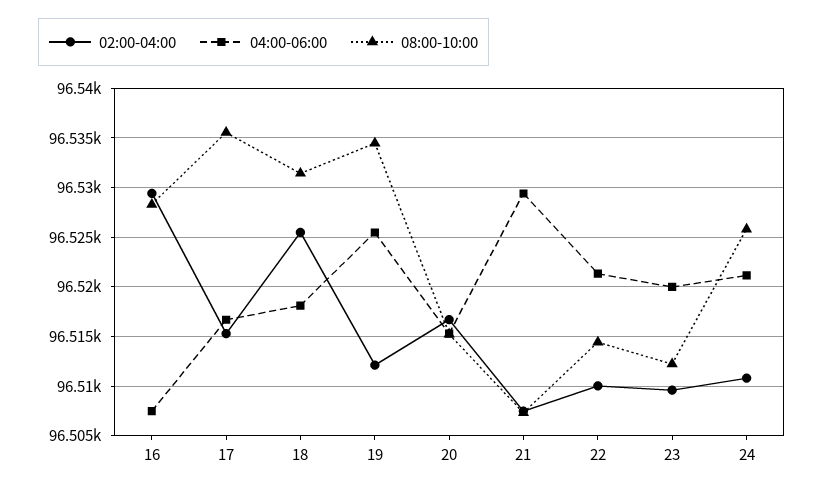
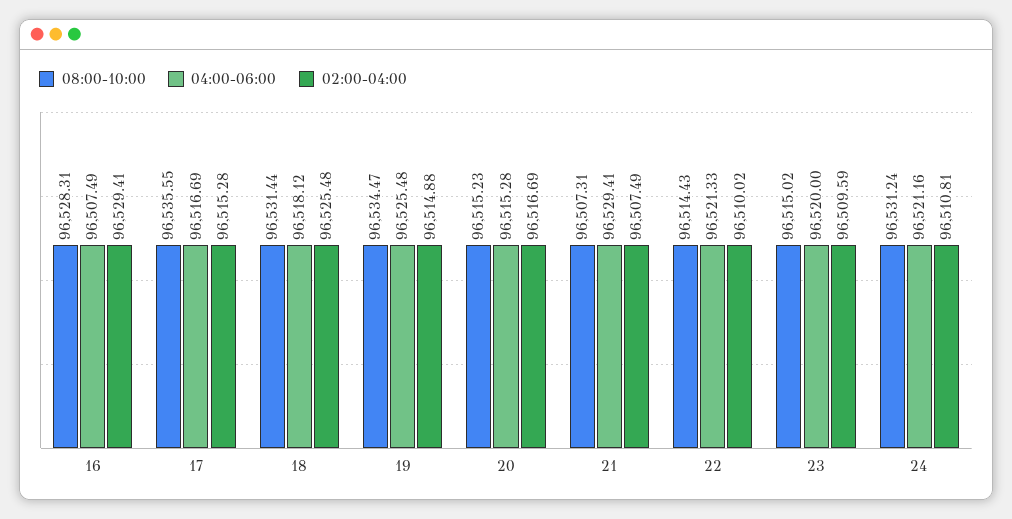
  {
    "02:00-04:00": {
      "16": 96529.41,
      "17": 96515.28,
      "18": 96525.48,
-     "19": 96512,
+     "19": 96514.88,
      "20": 96516.69,
      "21": 96507.49,
      "22": 96510.02,
      "23": 96509.59,
      "24": 96510.81
    },
    "04:00-06:00": {
      "16": 96507.49,
      "17": 96516.69,
      "18": 96518.12,
      "19": 96525.48,
      "20": 96515.28,
      "21": 96529.41,
      "22": 96521.33,
      "23": 96520,
      "24": 96521.16
    },
    "08:00-10:00": {
      "16": 96528.31,
      "17": 96535.55,
      "18": 96531.44,
      "19": 96534.47,
      "20": 96515.23,
      "21": 96507.31,
      "22": 96514.43,
-     "23": 96512,
+     "23": 96515.02,
-     "24": 96526
+     "24": 96531.24
    }
  }

